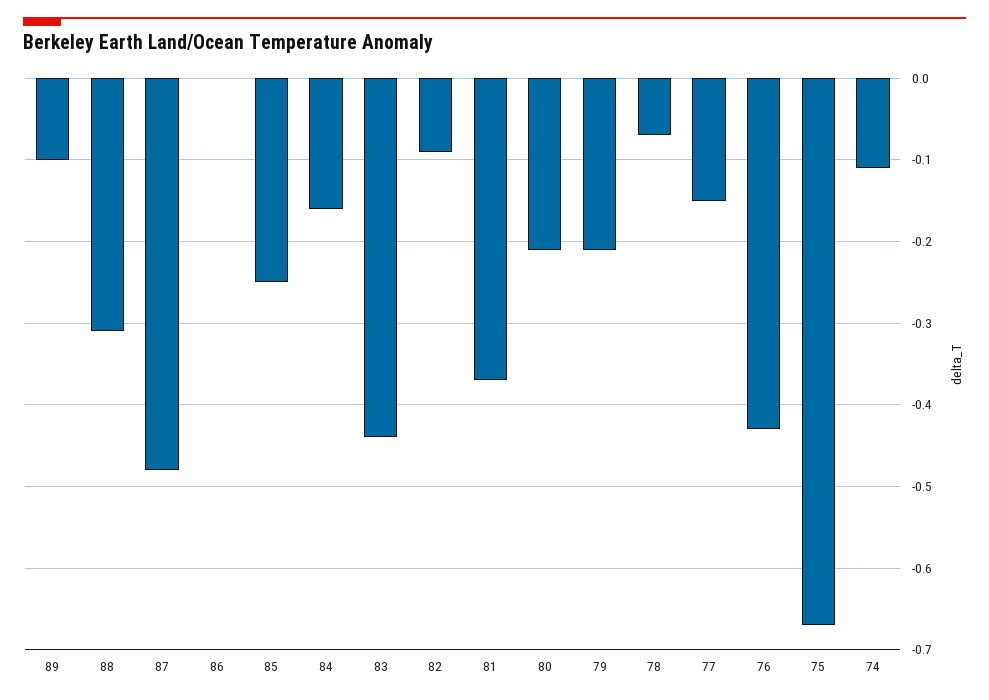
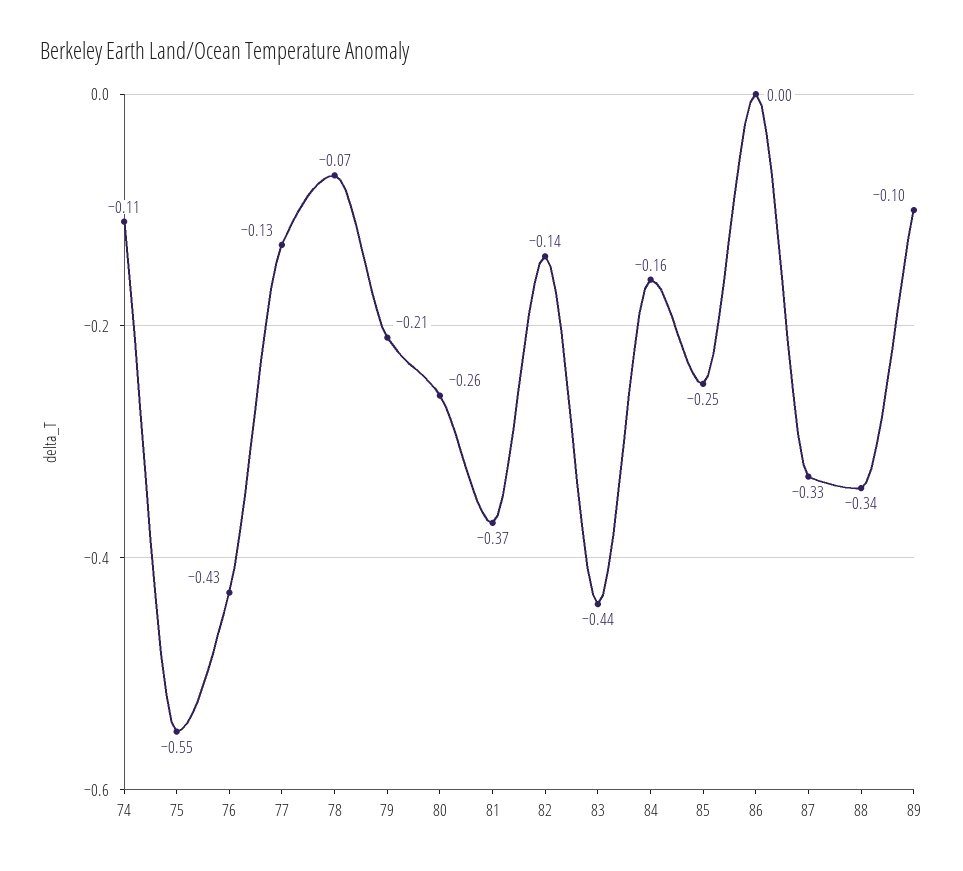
  {
    "89": -0.1,
-   "88": -0.31,
+   "88": -0.34,
-   "87": -0.48,
+   "87": -0.33,
    "86": 0,
    "85": -0.25,
    "84": -0.16,
    "83": -0.44,
-   "82": -0.09,
+   "82": -0.14,
    "81": -0.37,
-   "80": -0.21,
+   "80": -0.26,
    "79": -0.21,
    "78": -0.07,
-   "77": -0.15,
+   "77": -0.13,
    "76": -0.43,
-   "75": -0.67,
+   "75": -0.55,
    "74": -0.11
  }

